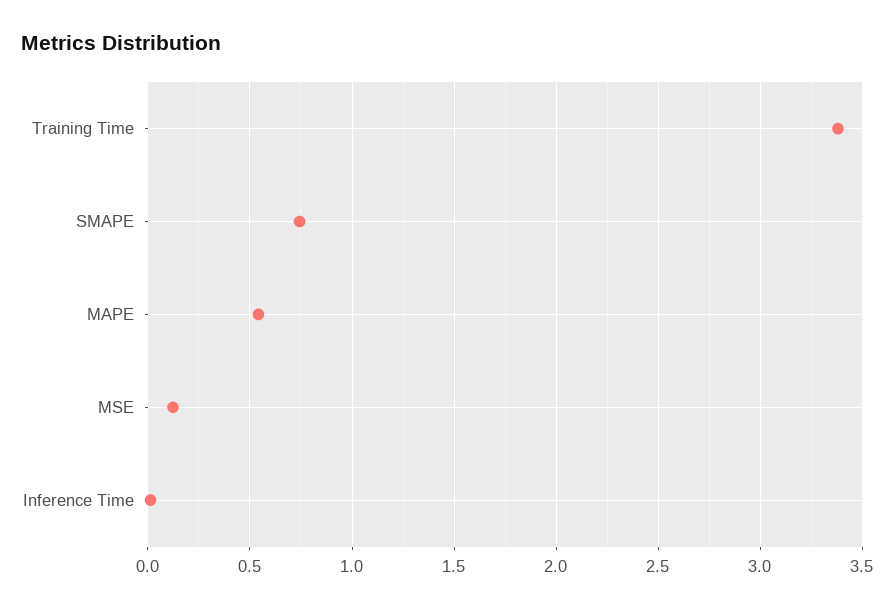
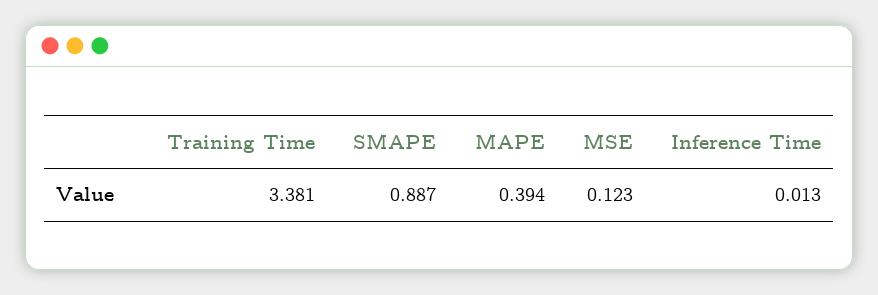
  {
    "Training Time": 3.381,
-   "SMAPE": 0.75,
+   "SMAPE": 0.887,
-   "MAPE": 0.55,
+   "MAPE": 0.394,
    "MSE": 0.123,
    "Inference Time": 0.013
  }

